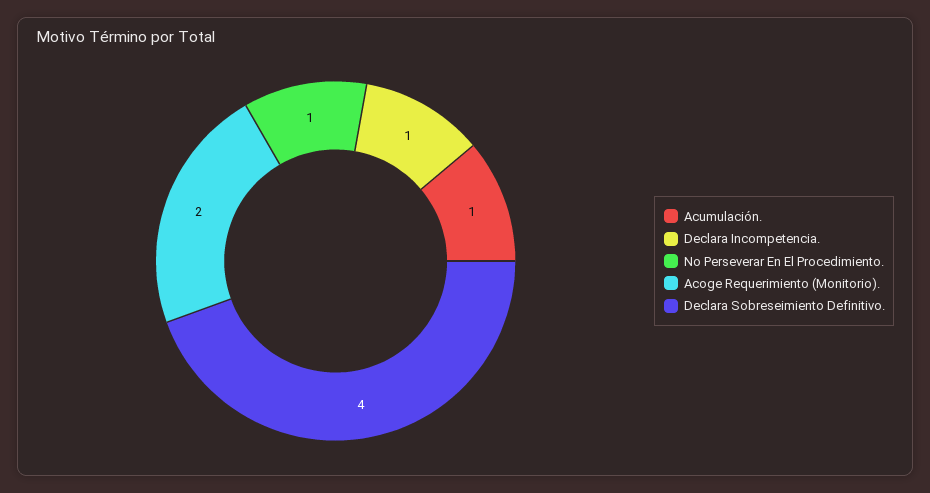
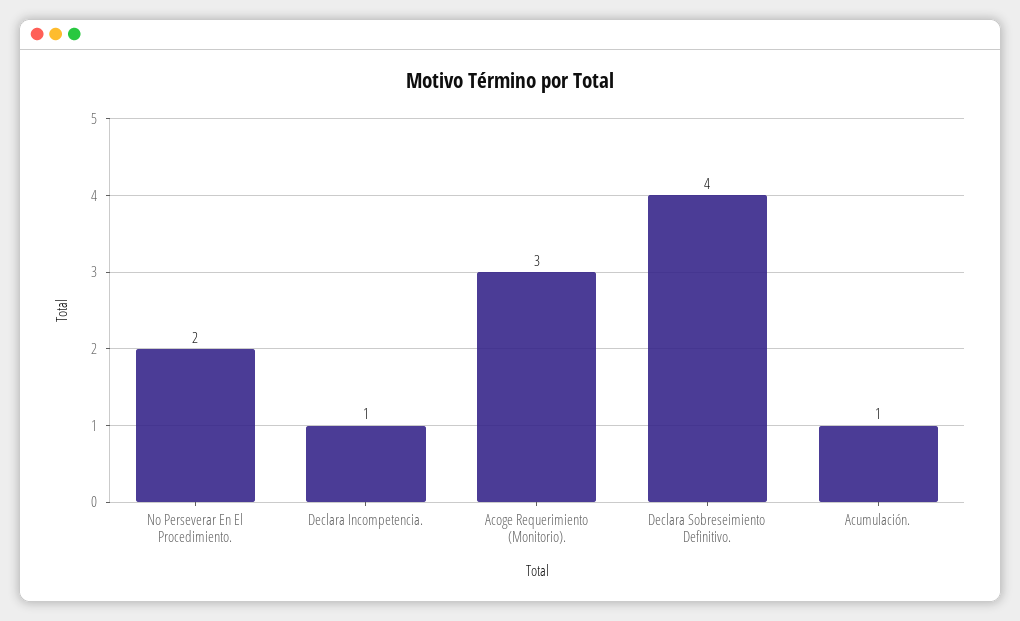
  {
    "Acumulación.": 1,
    "Declara Incompetencia.": 1,
-   "No Perseverar En El Procedimiento.": 1,
+   "No Perseverar En El Procedimiento.": 2,
-   "Acoge Requerimiento (Monitorio).": 2,
+   "Acoge Requerimiento (Monitorio).": 3,
    "Declara Sobreseimiento Definitivo.": 4
  }

